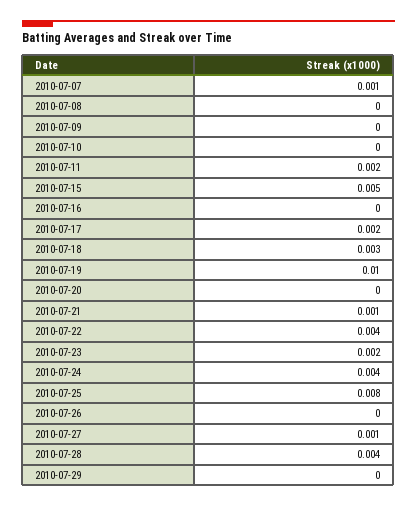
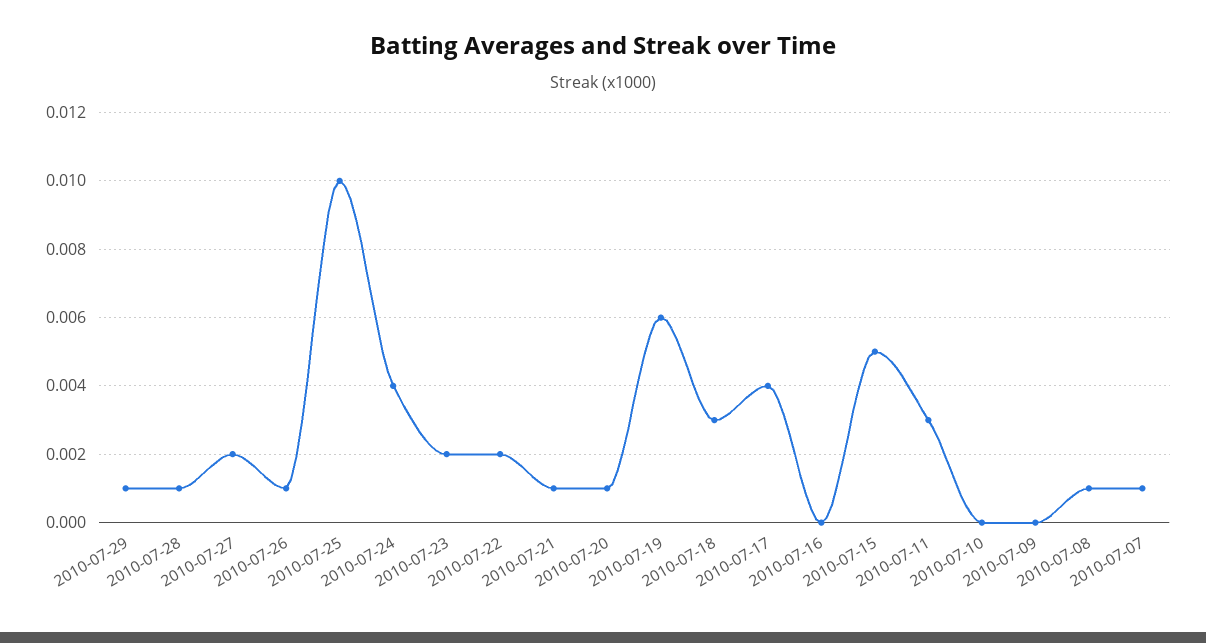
  {
    "2010-07-07": 0.001,
-   "2010-07-08": 0,
+   "2010-07-08": 0.001,
    "2010-07-09": 0,
    "2010-07-10": 0,
-   "2010-07-11": 0.002,
+   "2010-07-11": 0.003,
    "2010-07-15": 0.005,
    "2010-07-16": 0,
-   "2010-07-17": 0.002,
+   "2010-07-17": 0.004,
    "2010-07-18": 0.003,
-   "2010-07-19": 0.01,
+   "2010-07-19": 0.006,
-   "2010-07-20": 0,
+   "2010-07-20": 0.001,
    "2010-07-21": 0.001,
-   "2010-07-22": 0.004,
+   "2010-07-22": 0.002,
    "2010-07-23": 0.002,
    "2010-07-24": 0.004,
-   "2010-07-25": 0.008,
+   "2010-07-25": 0.01,
-   "2010-07-26": 0,
+   "2010-07-26": 0.001,
-   "2010-07-27": 0.001,
+   "2010-07-27": 0.002,
-   "2010-07-28": 0.004,
+   "2010-07-28": 0.001,
-   "2010-07-29": 0
+   "2010-07-29": 0.001
  }

